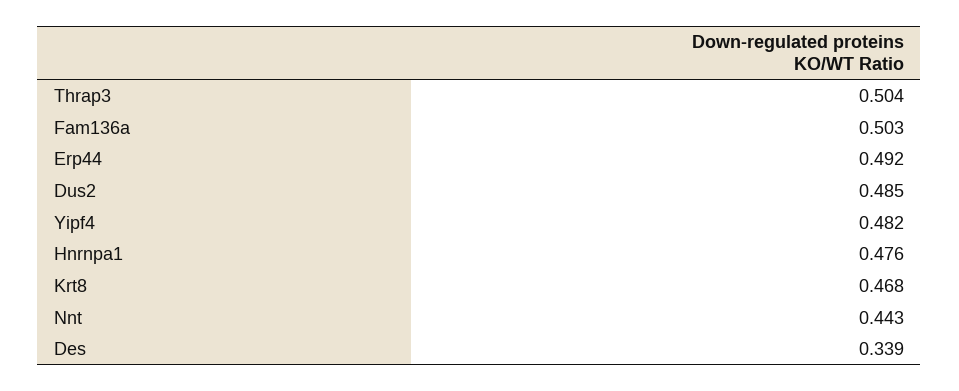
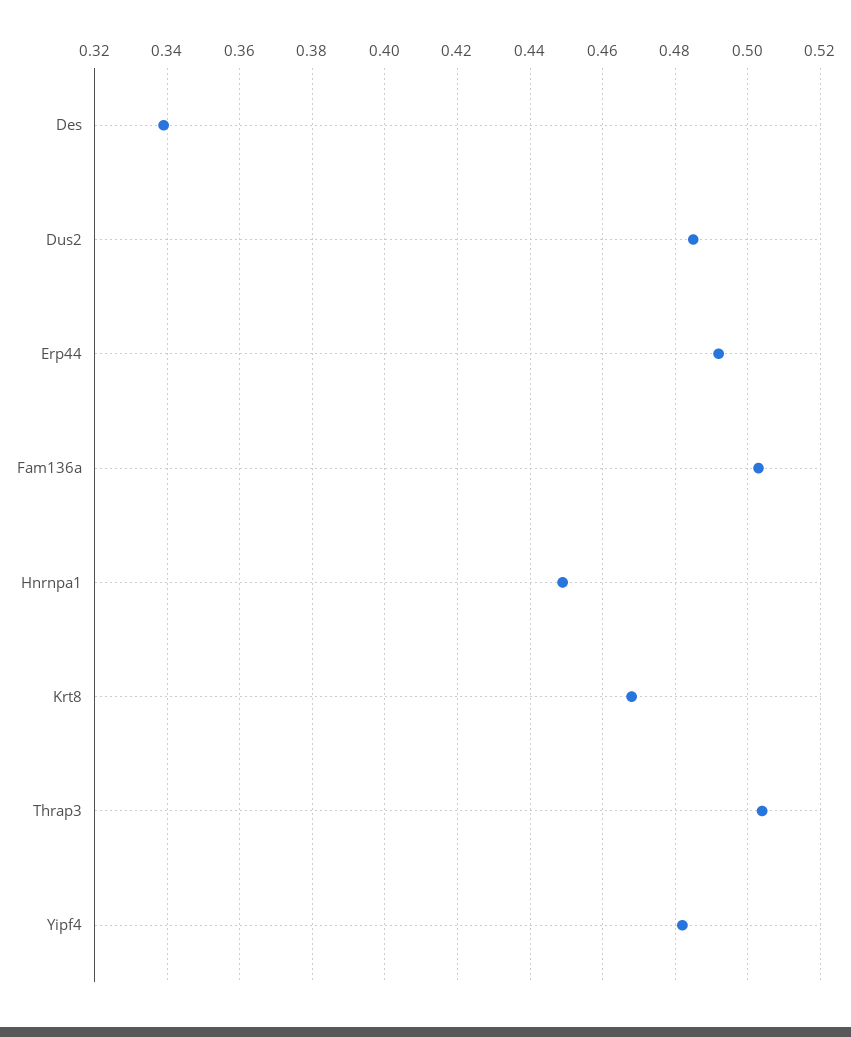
  {
    "Thrap3": 0.504,
    "Fam136a": 0.503,
    "Erp44": 0.492,
    "Dus2": 0.485,
    "Yipf4": 0.482,
-   "Hnrnpa1": 0.476,
+   "Hnrnpa1": 0.45,
    "Krt8": 0.468,
-   "Nnt": 0.443,
    "Des": 0.339
  }

